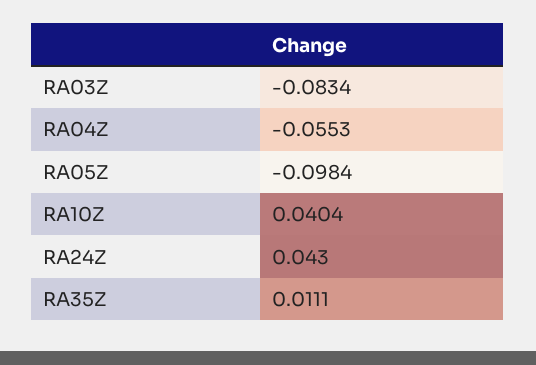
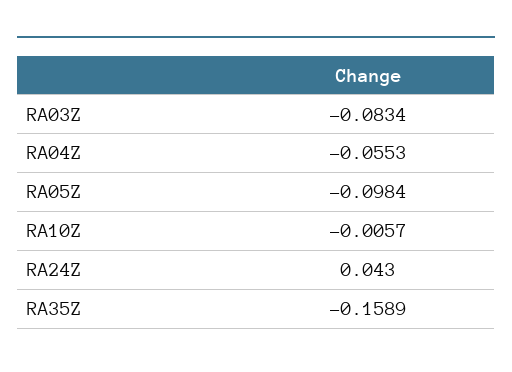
  {
    "RA03Z": -0.0834,
    "RA04Z": -0.0553,
    "RA05Z": -0.0984,
-   "RA10Z": 0.0404,
+   "RA10Z": -0.0057,
    "RA24Z": 0.043,
-   "RA35Z": 0.0111
+   "RA35Z": -0.1589
  }

